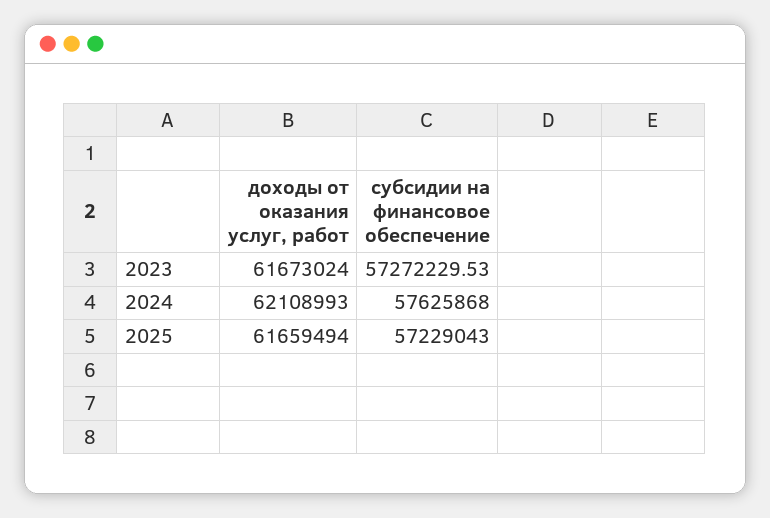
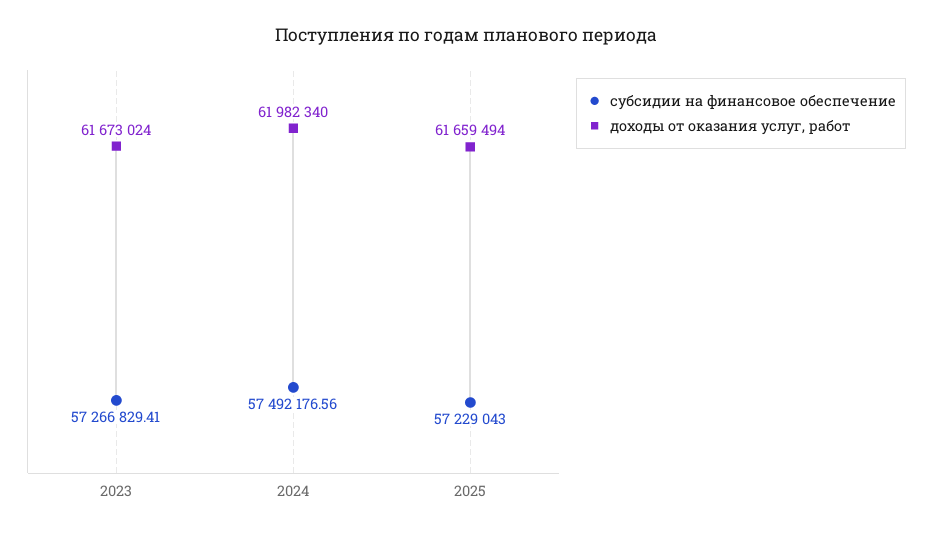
  {
    "доходы от оказания услуг, работ": {
      "2023": 61673024,
-     "2024": 62108993,
+     "2024": 61982340,
      "2025": 61659494
    },
    "субсидии на финансовое обеспечение": {
-     "2023": 57272229.53,
+     "2023": 57266829.41,
-     "2024": 57625868,
+     "2024": 57492176.56,
      "2025": 57229043
    }
  }

